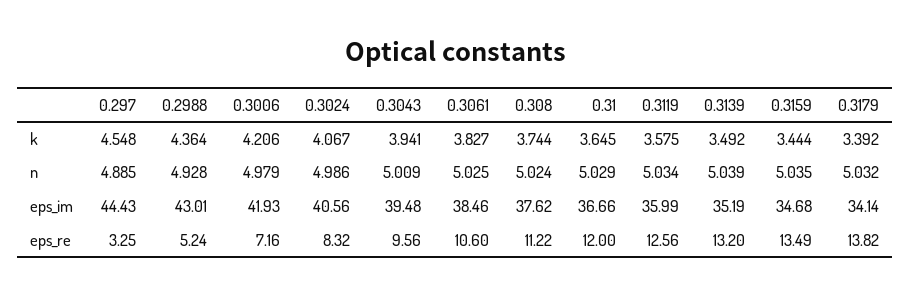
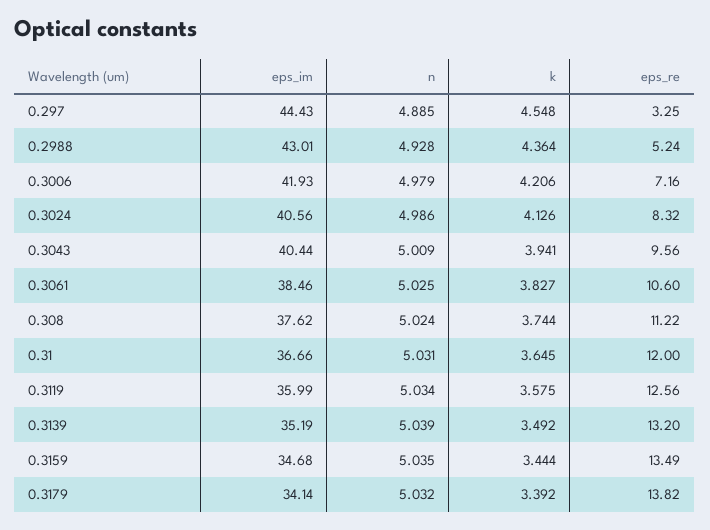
  {
    "0.297": {
      "k": 4.548,
      "n": 4.885,
      "eps_im": 44.43,
      "eps_re": 3.25
    },
    "0.2988": {
      "k": 4.364,
      "n": 4.928,
      "eps_im": 43.01,
      "eps_re": 5.24
    },
    "0.3006": {
      "k": 4.206,
      "n": 4.979,
      "eps_im": 41.93,
      "eps_re": 7.16
    },
    "0.3024": {
-     "k": 4.067,
+     "k": 4.126,
      "n": 4.986,
      "eps_im": 40.56,
      "eps_re": 8.32
    },
    "0.3043": {
      "k": 3.941,
      "n": 5.009,
-     "eps_im": 39.48,
+     "eps_im": 40.44,
      "eps_re": 9.56
    },
    "0.3061": {
      "k": 3.827,
      "n": 5.025,
      "eps_im": 38.46,
      "eps_re": 10.6
    },
    "0.308": {
      "k": 3.744,
      "n": 5.024,
      "eps_im": 37.62,
      "eps_re": 11.22
    },
    "0.31": {
      "k": 3.645,
-     "n": 5.029,
+     "n": 5.031,
      "eps_im": 36.66,
      "eps_re": 12
    },
    "0.3119": {
      "k": 3.575,
      "n": 5.034,
      "eps_im": 35.99,
      "eps_re": 12.56
    },
    "0.3139": {
      "k": 3.492,
      "n": 5.039,
      "eps_im": 35.19,
      "eps_re": 13.2
    },
    "0.3159": {
      "k": 3.444,
      "n": 5.035,
      "eps_im": 34.68,
      "eps_re": 13.49
    },
    "0.3179": {
      "k": 3.392,
      "n": 5.032,
      "eps_im": 34.14,
      "eps_re": 13.82
    }
  }

